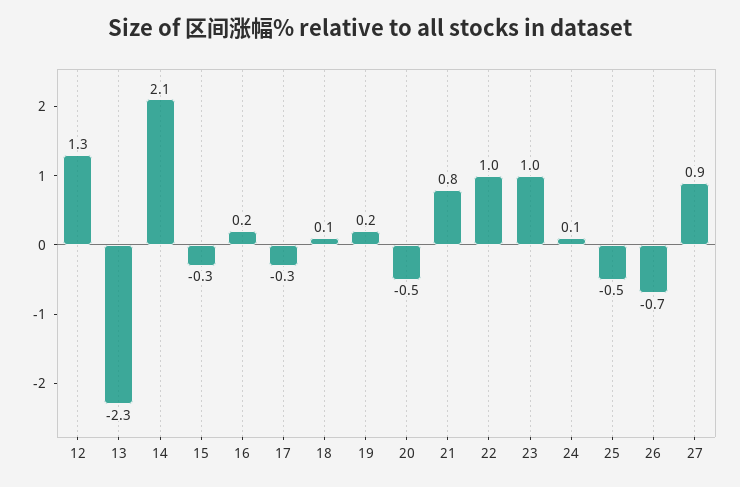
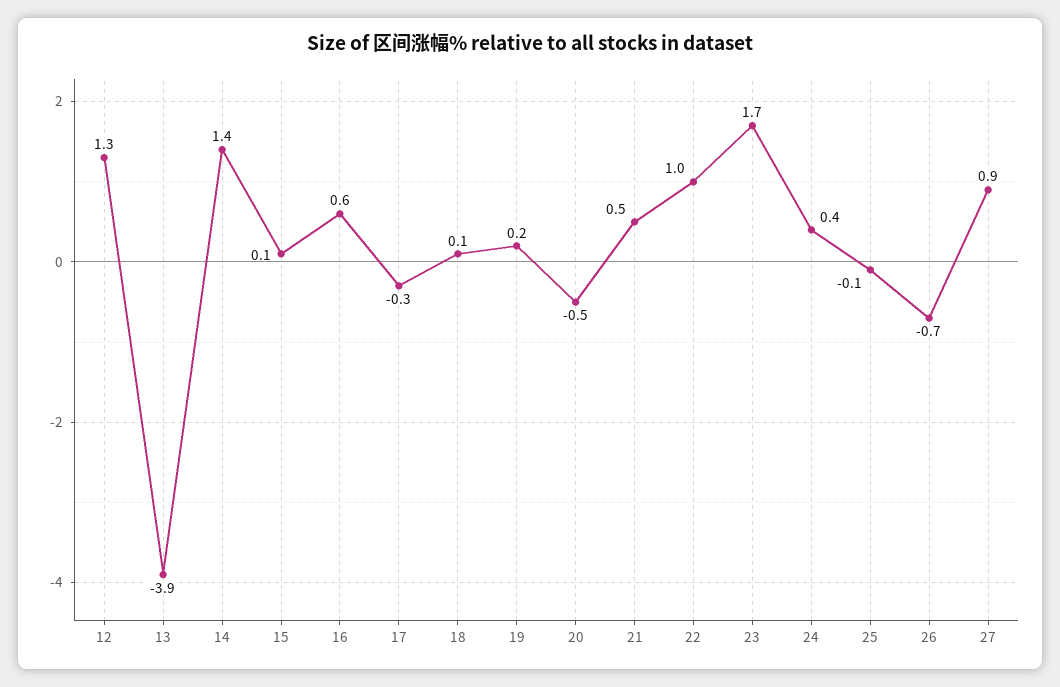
  {
    "12": 1.3,
-   "13": -2.3,
+   "13": -3.9,
-   "14": 2.1,
+   "14": 1.4,
-   "15": -0.3,
+   "15": 0.1,
-   "16": 0.2,
+   "16": 0.6,
    "17": -0.3,
    "18": 0.1,
    "19": 0.2,
    "20": -0.5,
-   "21": 0.8,
+   "21": 0.5,
    "22": 1,
-   "23": 1,
+   "23": 1.7,
-   "24": 0.1,
+   "24": 0.4,
-   "25": -0.5,
+   "25": -0.1,
    "26": -0.7,
    "27": 0.9
  }

